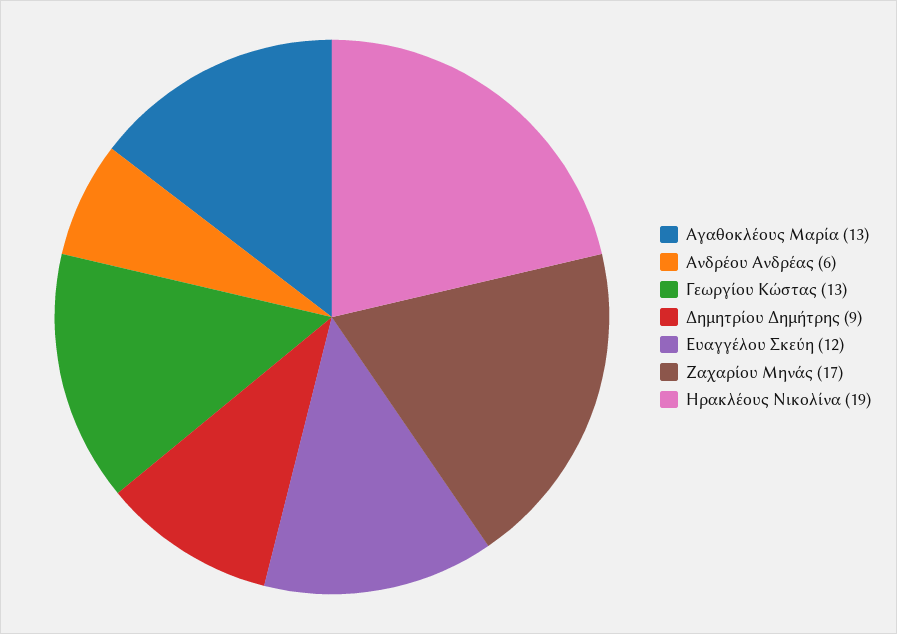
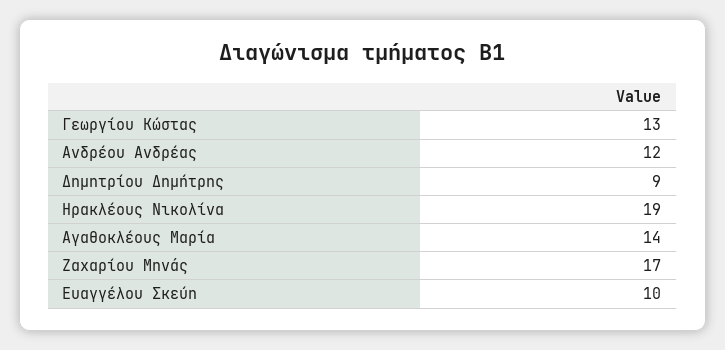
  {
-   "Αγαθοκλέους Μαρία": 13,
+   "Αγαθοκλέους Μαρία": 14,
-   "Ανδρέου Ανδρέας": 6,
+   "Ανδρέου Ανδρέας": 12,
    "Γεωργίου Κώστας": 13,
    "Δημητρίου Δημήτρης": 9,
-   "Ευαγγέλου Σκεύη": 12,
+   "Ευαγγέλου Σκεύη": 10,
    "Ζαχαρίου Μηνάς": 17,
    "Ηρακλέους Νικολίνα": 19
  }

